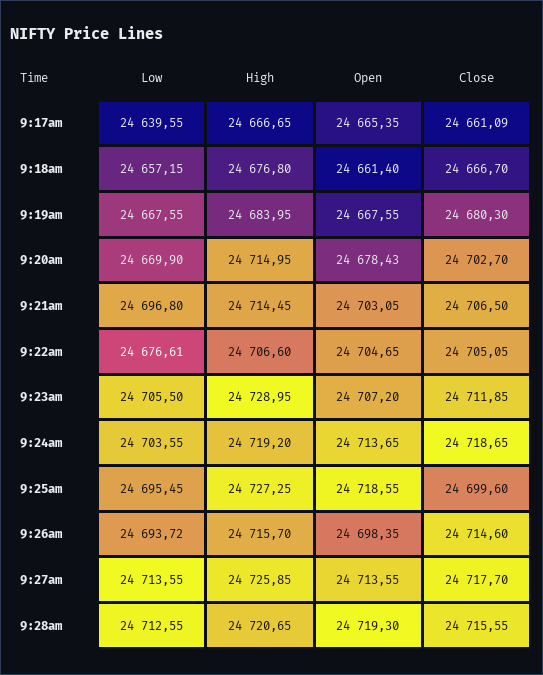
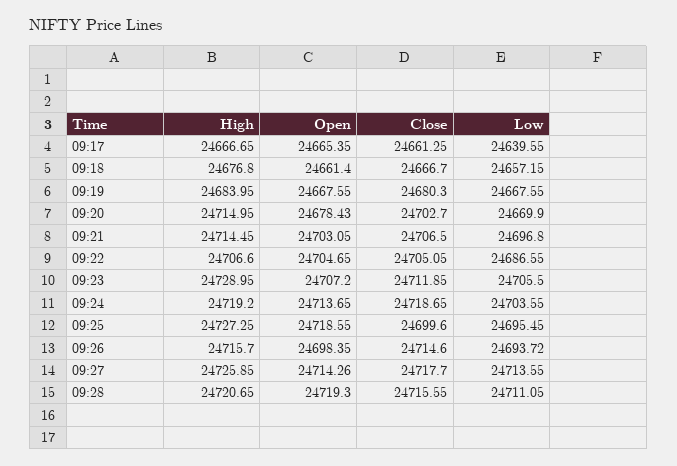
  {
    "Low": {
      "9:17am": 24639.55,
      "9:18am": 24657.15,
      "9:19am": 24667.55,
      "9:20am": 24669.9,
      "9:21am": 24696.8,
-     "9:22am": 24676.61,
+     "9:22am": 24686.55,
      "9:23am": 24705.5,
      "9:24am": 24703.55,
      "9:25am": 24695.45,
      "9:26am": 24693.72,
      "9:27am": 24713.55,
-     "9:28am": 24712.55
+     "9:28am": 24711.05
    },
    "High": {
      "9:17am": 24666.65,
      "9:18am": 24676.8,
      "9:19am": 24683.95,
      "9:20am": 24714.95,
      "9:21am": 24714.45,
      "9:22am": 24706.6,
      "9:23am": 24728.95,
      "9:24am": 24719.2,
      "9:25am": 24727.25,
      "9:26am": 24715.7,
      "9:27am": 24725.85,
      "9:28am": 24720.65
    },
    "Open": {
      "9:17am": 24665.35,
      "9:18am": 24661.4,
      "9:19am": 24667.55,
      "9:20am": 24678.43,
      "9:21am": 24703.05,
      "9:22am": 24704.65,
      "9:23am": 24707.2,
      "9:24am": 24713.65,
      "9:25am": 24718.55,
      "9:26am": 24698.35,
-     "9:27am": 24713.55,
+     "9:27am": 24714.26,
      "9:28am": 24719.3
    },
    "Close": {
-     "9:17am": 24661.09,
+     "9:17am": 24661.25,
      "9:18am": 24666.7,
      "9:19am": 24680.3,
      "9:20am": 24702.7,
      "9:21am": 24706.5,
      "9:22am": 24705.05,
      "9:23am": 24711.85,
      "9:24am": 24718.65,
      "9:25am": 24699.6,
      "9:26am": 24714.6,
      "9:27am": 24717.7,
      "9:28am": 24715.55
    }
  }

